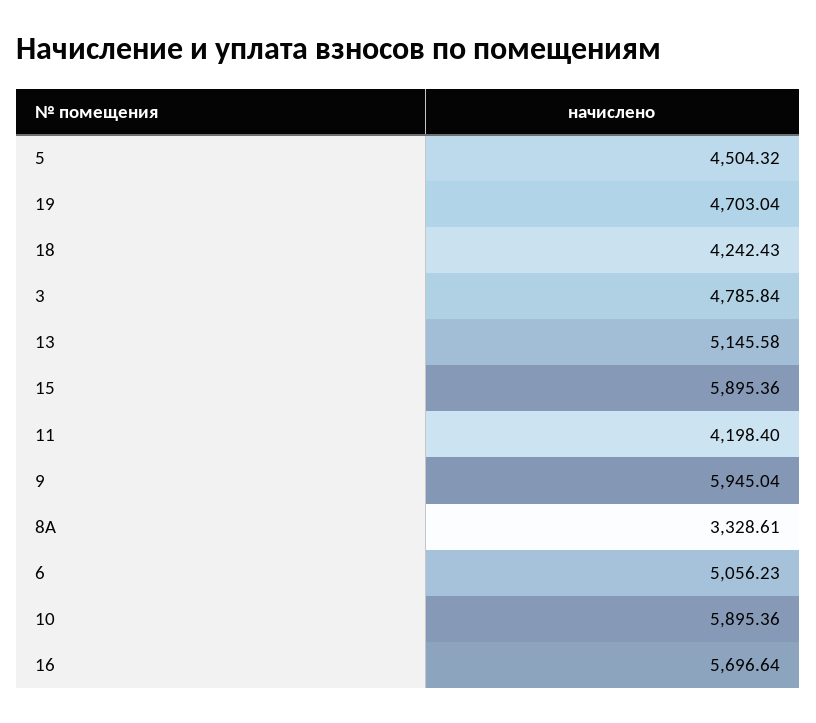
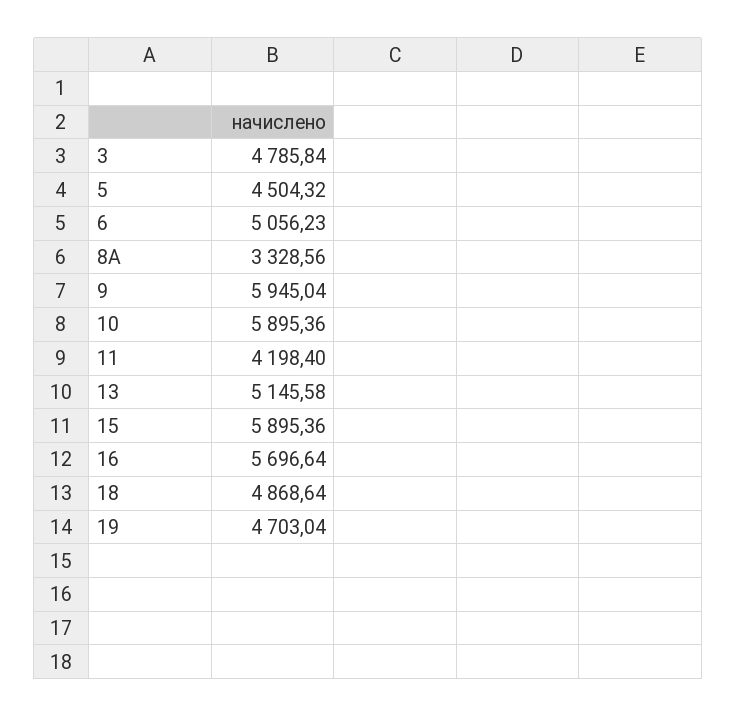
  {
    "5": 4504.32,
    "19": 4703.04,
-   "18": 4242.43,
+   "18": 4868.64,
    "3": 4785.84,
    "13": 5145.58,
    "15": 5895.36,
    "11": 4198.4,
    "9": 5945.04,
-   "8А": 3328.61,
+   "8А": 3328.56,
    "6": 5056.23,
    "10": 5895.36,
    "16": 5696.64
  }

